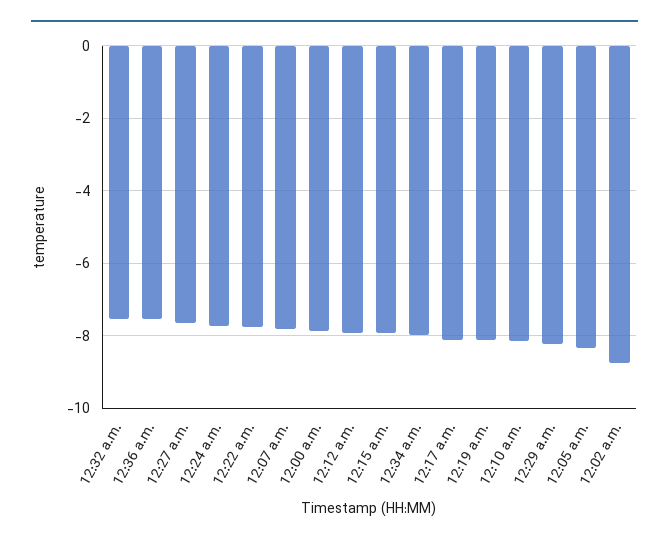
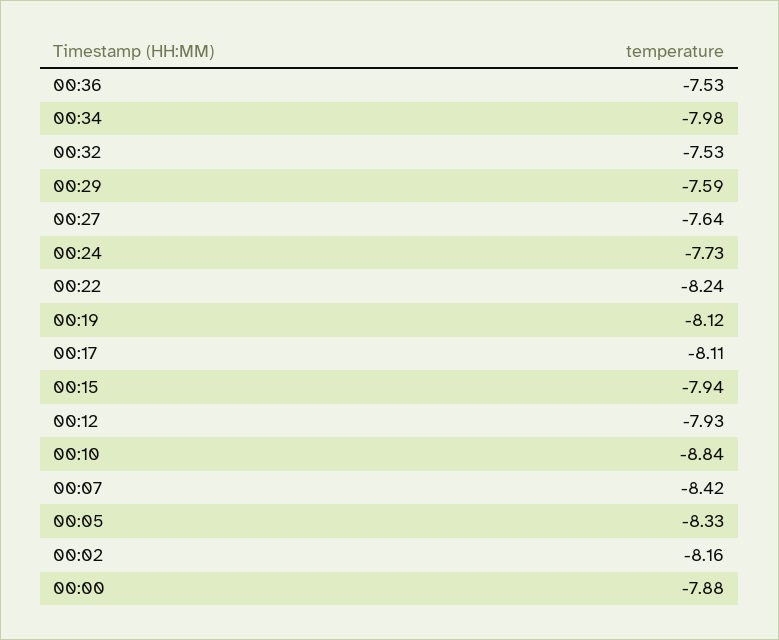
  {
    "12:32 a.m.": -7.53,
    "12:36 a.m.": -7.53,
    "12:27 a.m.": -7.64,
    "12:24 a.m.": -7.73,
-   "12:22 a.m.": -7.8,
+   "12:22 a.m.": -8.24,
-   "12:07 a.m.": -7.8,
+   "12:07 a.m.": -8.42,
    "12:00 a.m.": -7.88,
    "12:12 a.m.": -7.93,
    "12:15 a.m.": -7.94,
    "12:34 a.m.": -7.98,
    "12:17 a.m.": -8.11,
    "12:19 a.m.": -8.12,
-   "12:10 a.m.": -8.2,
+   "12:10 a.m.": -8.84,
-   "12:29 a.m.": -8.2,
+   "12:29 a.m.": -7.59,
    "12:05 a.m.": -8.33,
-   "12:02 a.m.": -8.8
+   "12:02 a.m.": -8.16
  }

